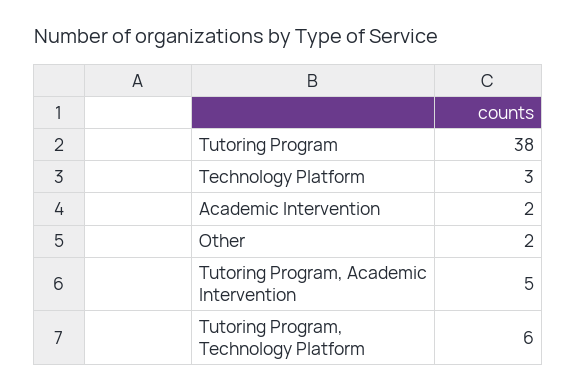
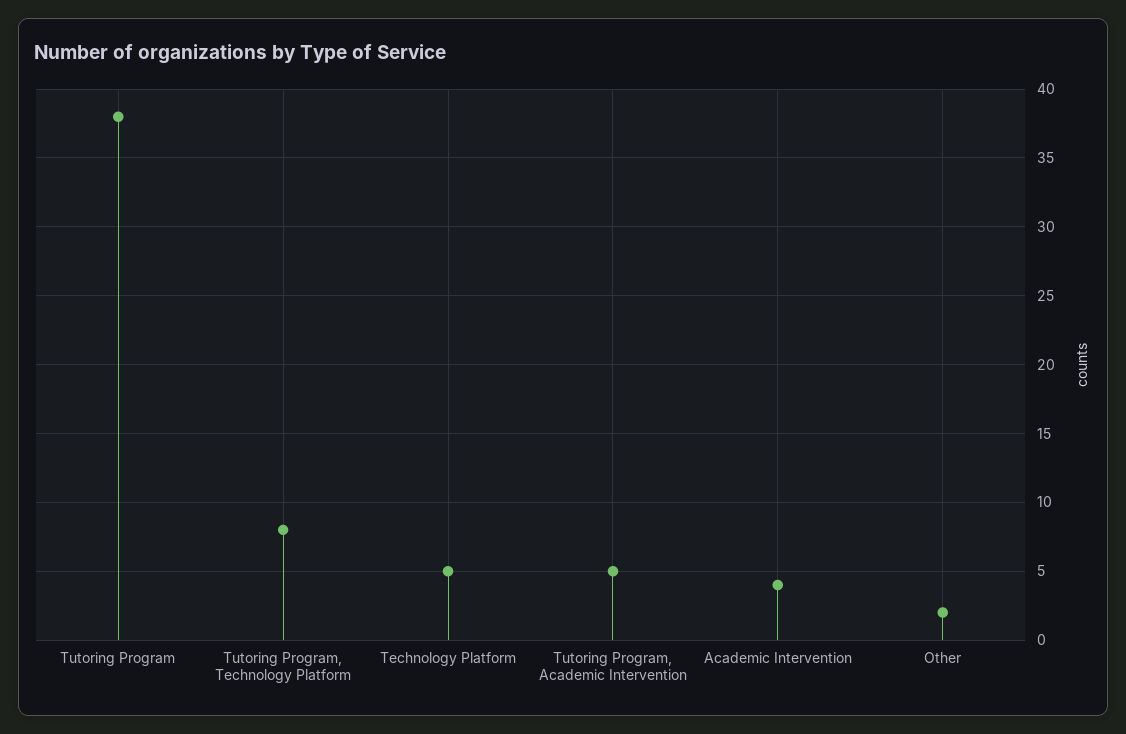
  {
    "Tutoring Program": 38,
-   "Technology Platform": 3,
+   "Technology Platform": 5,
-   "Academic Intervention": 2,
+   "Academic Intervention": 4,
    "Other": 2,
    "Tutoring Program, Academic Intervention": 5,
-   "Tutoring Program, Technology Platform": 6
+   "Tutoring Program, Technology Platform": 8
  }

